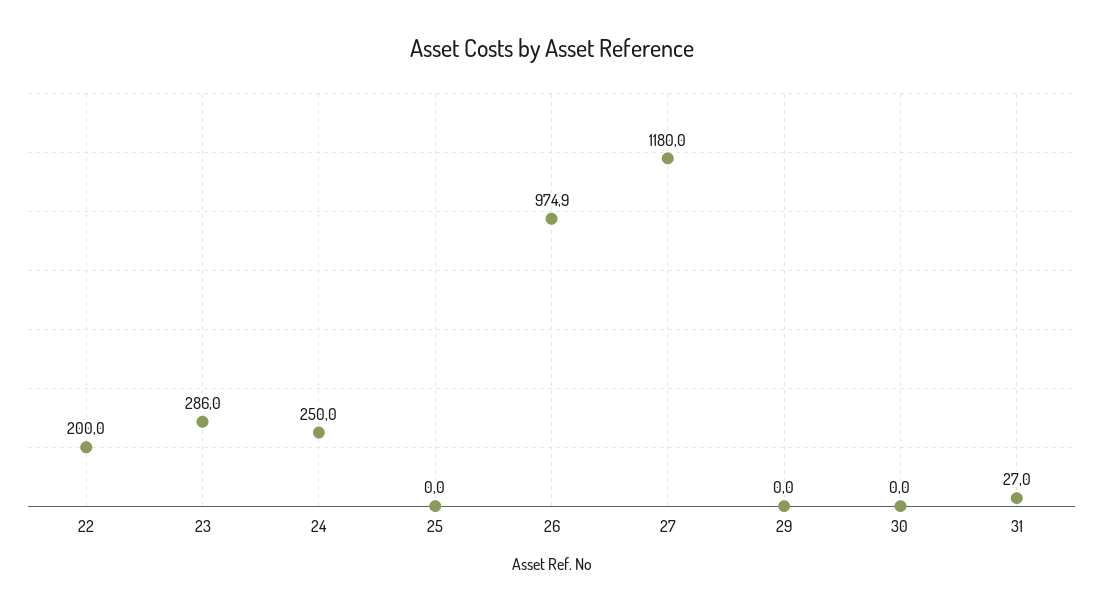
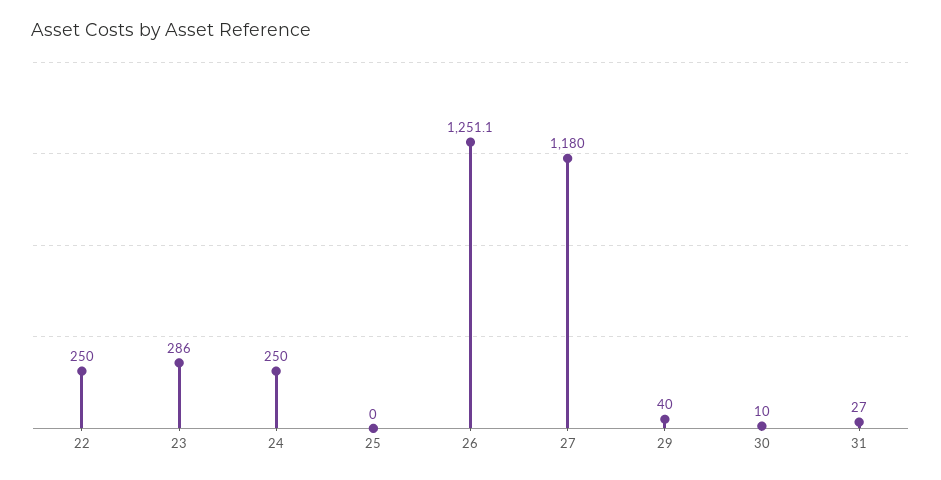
  {
-   "22": 200,
+   "22": 250,
    "23": 286,
    "24": 250,
    "25": 0,
-   "26": 974.9,
+   "26": 1251.1,
    "27": 1180,
-   "29": 0,
+   "29": 40,
-   "30": 0,
+   "30": 10,
    "31": 27
  }

